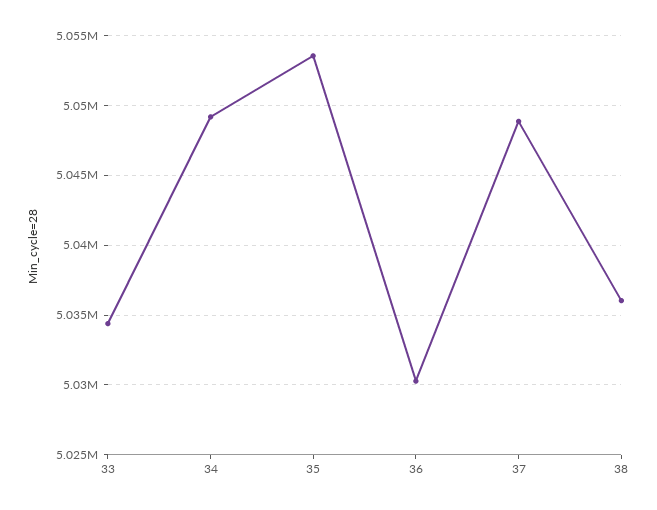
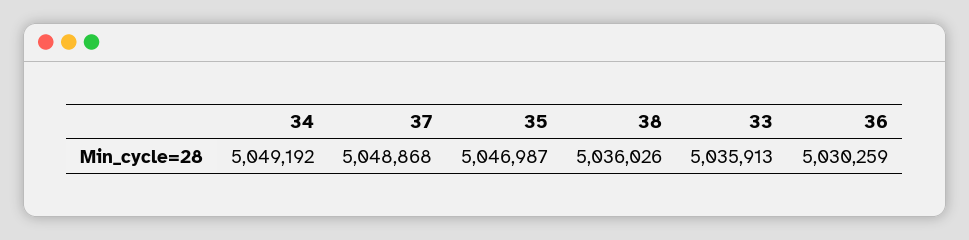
  {
-   "33": 5034500,
+   "33": 5035913,
    "34": 5049192,
-   "35": 5053500,
+   "35": 5046987,
    "36": 5030259,
    "37": 5048868,
    "38": 5036026
  }

